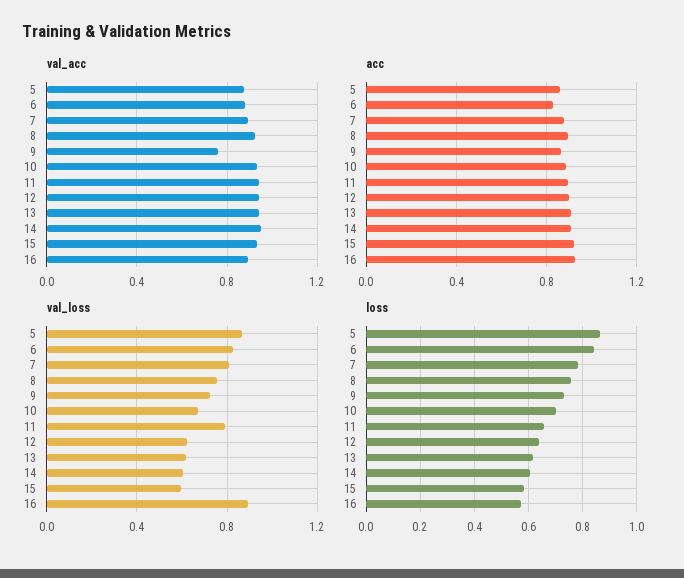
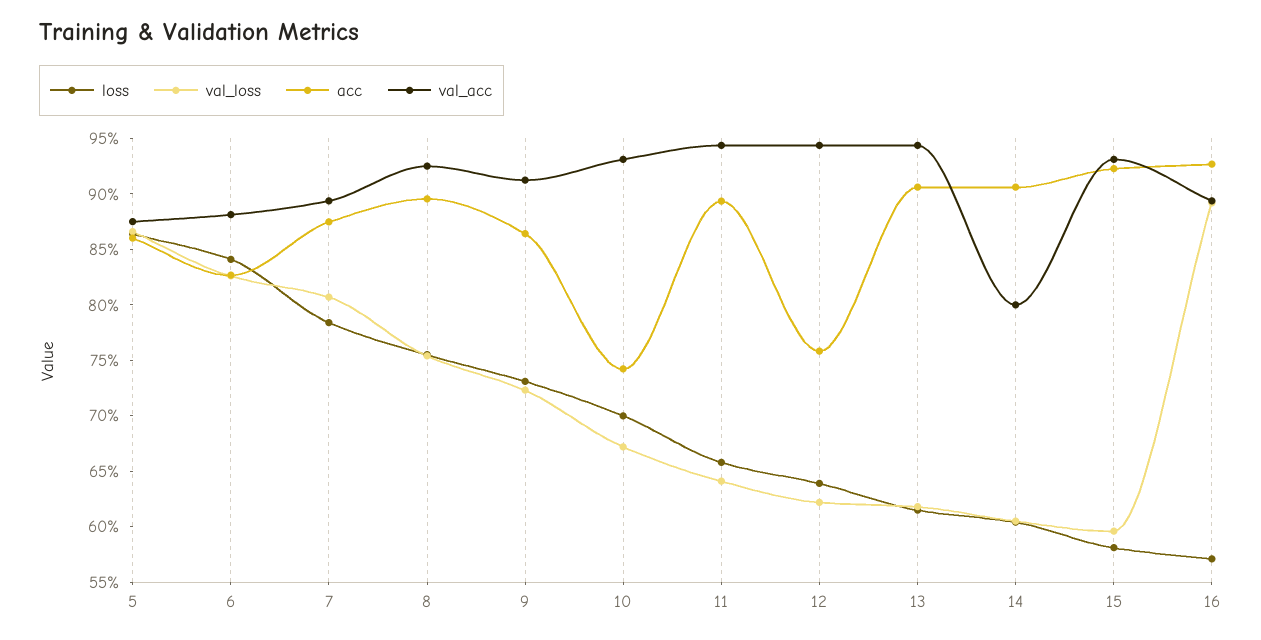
  {
    "val_acc": {
      "5": 0.88,
      "6": 0.88,
      "7": 0.89,
      "8": 0.93,
-     "9": 0.75,
+     "9": 0.91,
      "10": 0.93,
      "11": 0.94,
      "12": 0.94,
      "13": 0.94,
-     "14": 0.95,
+     "14": 0.8,
      "15": 0.93,
      "16": 0.89
    },
    "acc": {
      "5": 0.86,
      "6": 0.83,
      "7": 0.87,
      "8": 0.9,
      "9": 0.86,
-     "10": 0.9,
+     "10": 0.74,
      "11": 0.89,
-     "12": 0.9,
+     "12": 0.76,
      "13": 0.91,
      "14": 0.91,
      "15": 0.92,
      "16": 0.93
    },
    "val_loss": {
      "5": 0.87,
      "6": 0.83,
      "7": 0.81,
      "8": 0.75,
      "9": 0.72,
      "10": 0.67,
-     "11": 0.8,
+     "11": 0.64,
      "12": 0.62,
      "13": 0.62,
      "14": 0.61,
      "15": 0.6,
      "16": 0.89
    },
    "loss": {
      "5": 0.86,
      "6": 0.84,
      "7": 0.78,
      "8": 0.76,
      "9": 0.73,
      "10": 0.7,
      "11": 0.66,
      "12": 0.64,
      "13": 0.62,
      "14": 0.6,
      "15": 0.58,
      "16": 0.57
    }
  }

